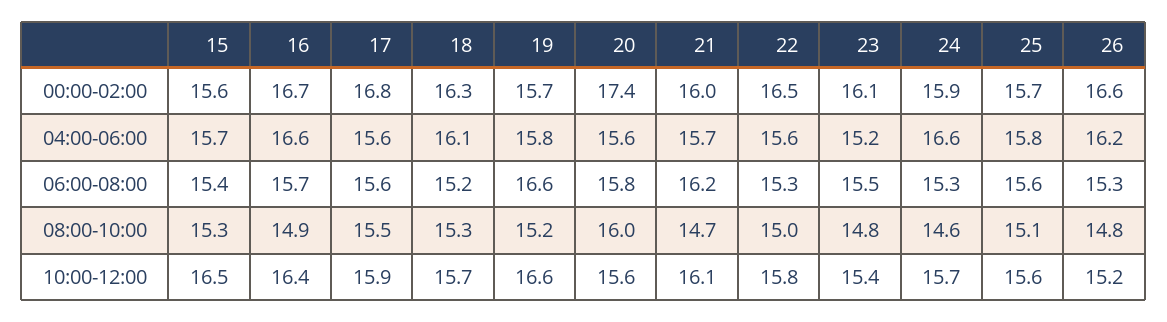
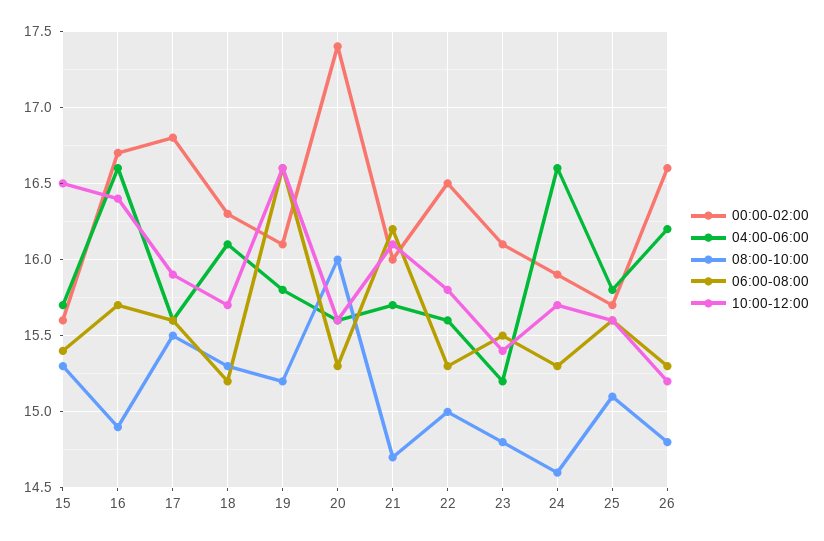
  {
    "00:00-02:00": {
      "15": 15.6,
      "16": 16.7,
      "17": 16.8,
      "18": 16.3,
-     "19": 15.7,
+     "19": 16.1,
      "20": 17.4,
      "21": 16,
      "22": 16.5,
      "23": 16.1,
      "24": 15.9,
      "25": 15.7,
      "26": 16.6
    },
    "04:00-06:00": {
      "15": 15.7,
      "16": 16.6,
      "17": 15.6,
      "18": 16.1,
      "19": 15.8,
      "20": 15.6,
      "21": 15.7,
      "22": 15.6,
      "23": 15.2,
      "24": 16.6,
      "25": 15.8,
      "26": 16.2
    },
    "06:00-08:00": {
      "15": 15.4,
      "16": 15.7,
      "17": 15.6,
      "18": 15.2,
      "19": 16.6,
-     "20": 15.8,
+     "20": 15.3,
      "21": 16.2,
      "22": 15.3,
      "23": 15.5,
      "24": 15.3,
      "25": 15.6,
      "26": 15.3
    },
    "08:00-10:00": {
      "15": 15.3,
      "16": 14.9,
      "17": 15.5,
      "18": 15.3,
      "19": 15.2,
      "20": 16,
      "21": 14.7,
      "22": 15,
      "23": 14.8,
      "24": 14.6,
      "25": 15.1,
      "26": 14.8
    },
    "10:00-12:00": {
      "15": 16.5,
      "16": 16.4,
      "17": 15.9,
      "18": 15.7,
      "19": 16.6,
      "20": 15.6,
      "21": 16.1,
      "22": 15.8,
      "23": 15.4,
      "24": 15.7,
      "25": 15.6,
      "26": 15.2
    }
  }

